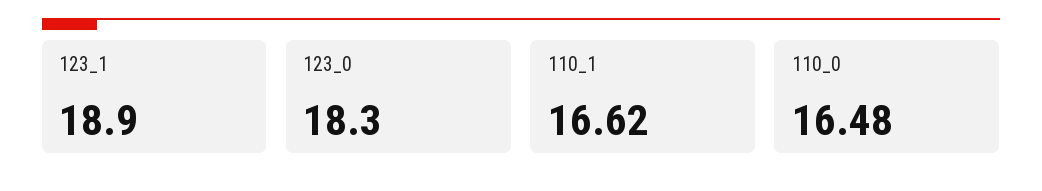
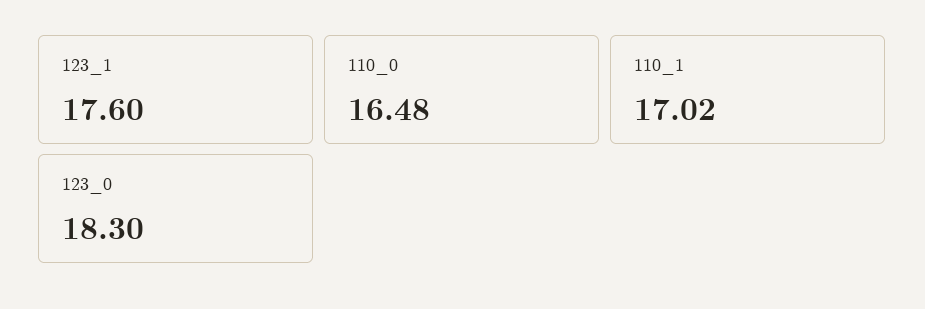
  {
-   "123_1": 18.9,
+   "123_1": 17.6,
    "123_0": 18.3,
-   "110_1": 16.62,
+   "110_1": 17.02,
    "110_0": 16.48
  }

